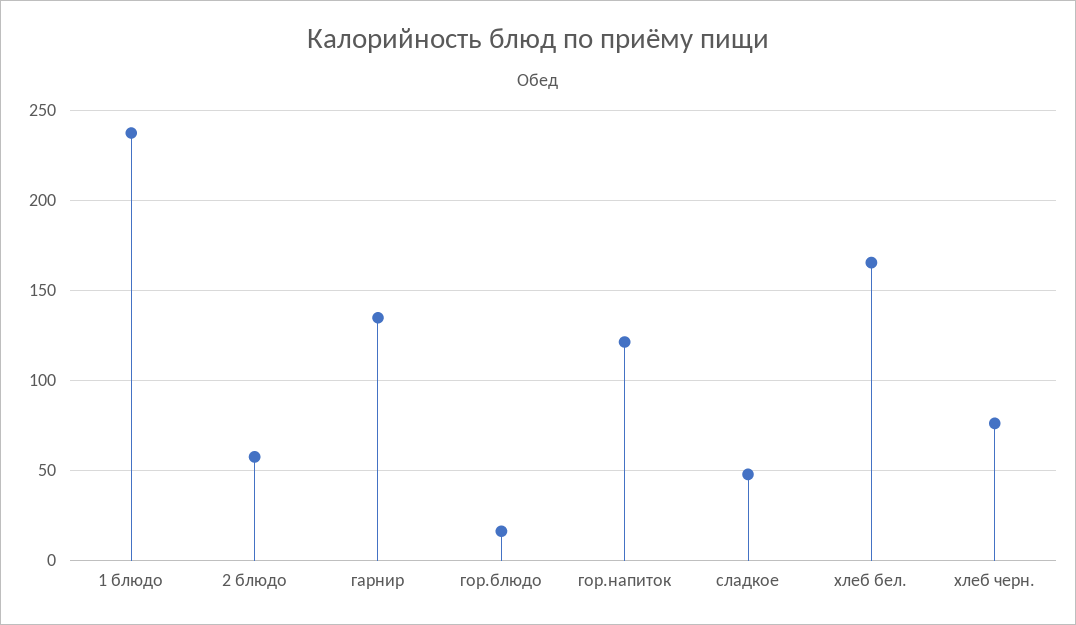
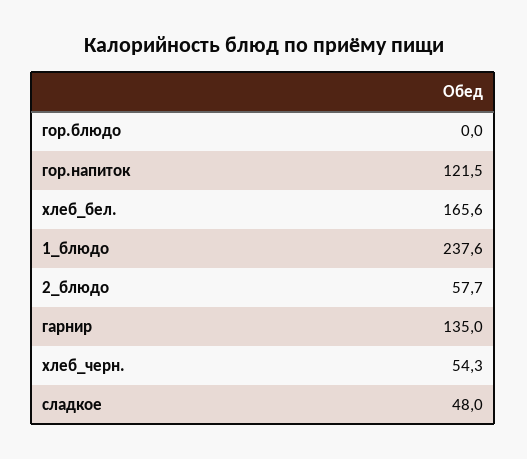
  {
    "1 блюдо": 237.6,
    "2 блюдо": 57.7,
    "гарнир": 135,
-   "гор.блюдо": 15,
+   "гор.блюдо": 0,
    "гор.напиток": 121.5,
    "сладкое": 48,
    "хлеб бел.": 165.6,
-   "хлеб черн.": 75
+   "хлеб черн.": 54.3
  }

